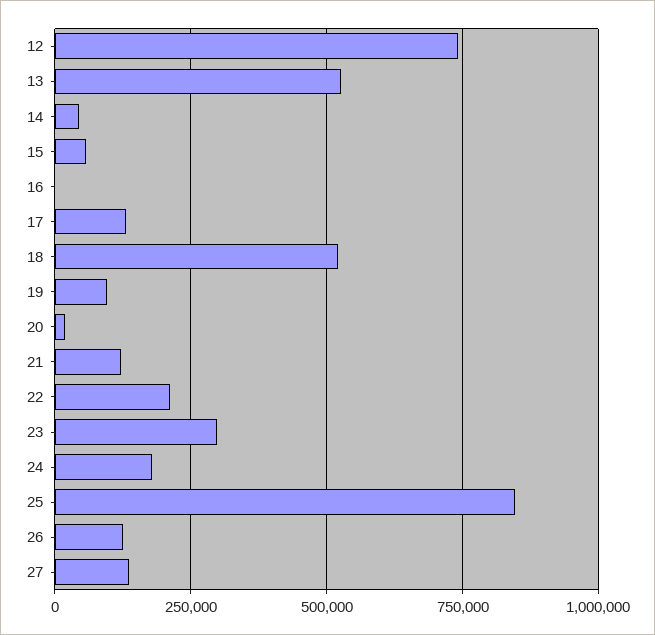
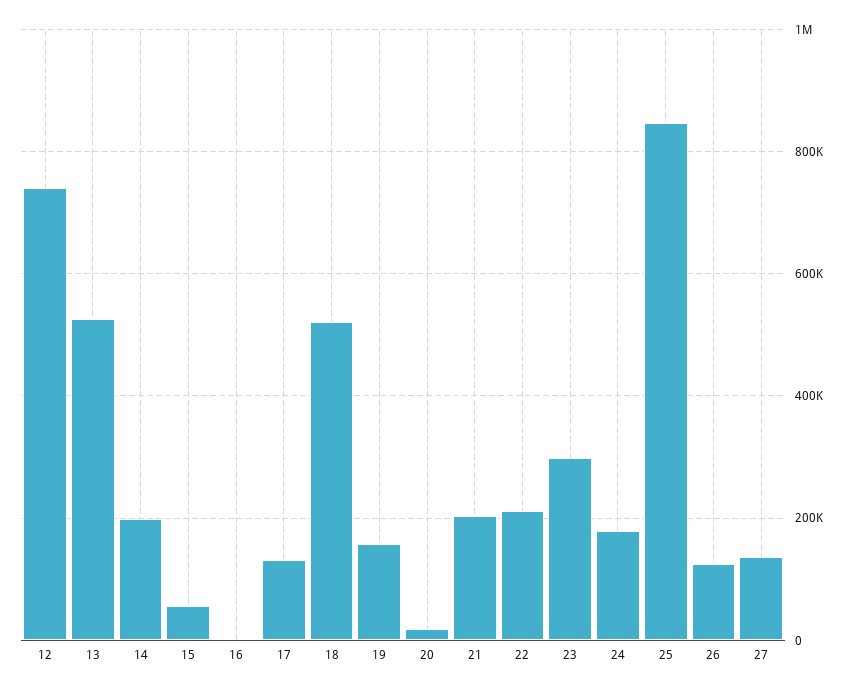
  {
    "12": 740000,
    "13": 520000,
-   "14": 50000,
+   "14": 200000,
    "15": 60000,
    "16": 0,
    "17": 140000,
    "18": 520000,
-   "19": 100000,
+   "19": 160000,
    "20": 20000,
-   "21": 125000,
+   "21": 200000,
    "22": 220000,
    "23": 300000,
    "24": 180000,
    "25": 840000,
    "26": 120000,
    "27": 140000
  }

